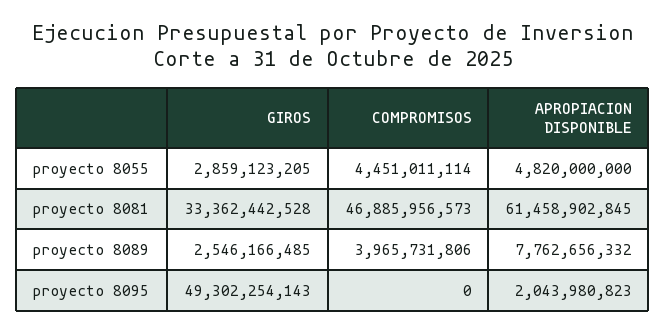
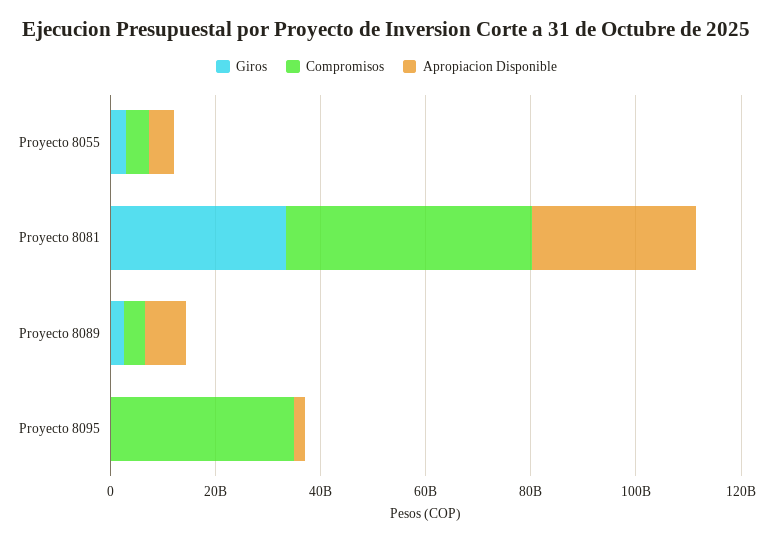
  {
    "GIROS": {
      "proyecto 8055": 2859123205,
      "proyecto 8081": 33362442528,
      "proyecto 8089": 2546166485,
-     "proyecto 8095": 49302254143
+     "proyecto 8095": 0
    },
    "COMPROMISOS": {
      "proyecto 8055": 4451011114,
      "proyecto 8081": 46885956573,
      "proyecto 8089": 3965731806,
-     "proyecto 8095": 0
+     "proyecto 8095": 35000000000
    },
    "APROPIACION DISPONIBLE": {
      "proyecto 8055": 4820000000,
-     "proyecto 8081": 61458902845,
+     "proyecto 8081": 30000000000,
      "proyecto 8089": 7762656332,
      "proyecto 8095": 2043980823
    }
  }

